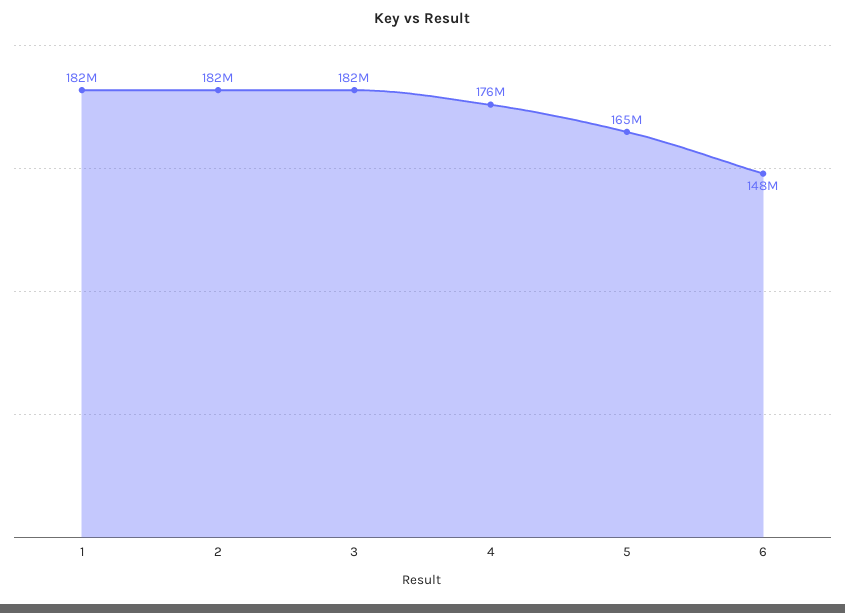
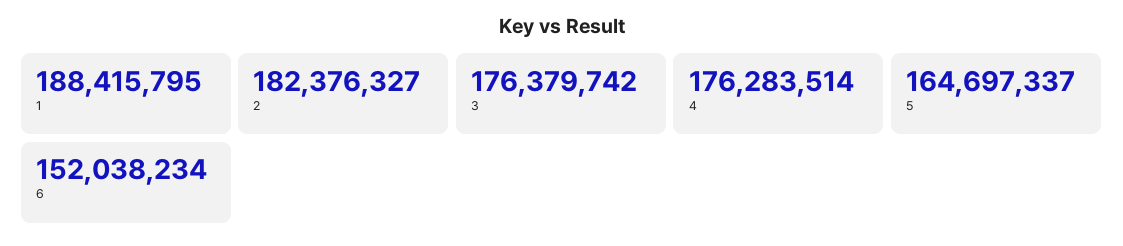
  {
-   "1": 182000000,
+   "1": 188415795,
    "2": 182376327,
-   "3": 182000000,
+   "3": 176379742,
    "4": 176283514,
    "5": 164697337,
-   "6": 148000000
+   "6": 152038234
  }

